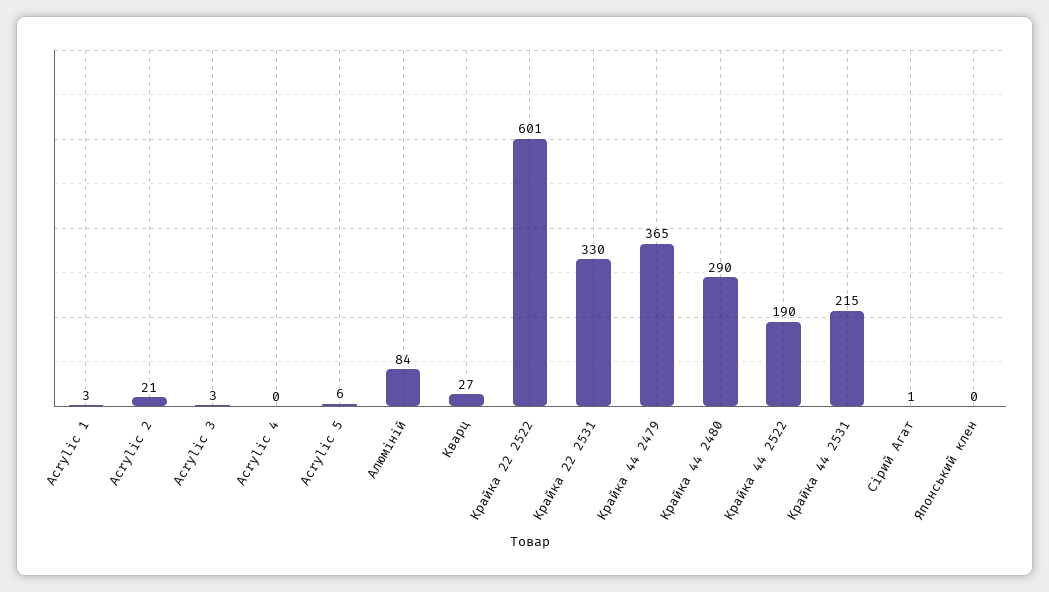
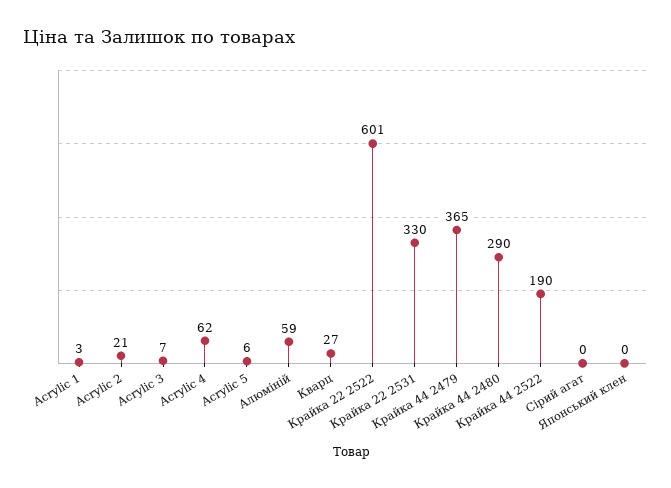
  {
    "Acrylic 1": 3,
    "Acrylic 2": 21,
-   "Acrylic 3": 3,
+   "Acrylic 3": 7,
-   "Acrylic 4": 0,
+   "Acrylic 4": 62,
    "Acrylic 5": 6,
-   "Алюміній": 84,
+   "Алюміній": 59,
    "Кварц": 27,
    "Крайка 22 2522": 601,
    "Крайка 22 2531": 330,
    "Крайка 44 2479": 365,
    "Крайка 44 2480": 290,
    "Крайка 44 2522": 190,
-   "Крайка 44 2531": 215,
-   "Сірий Агат": 1,
+   "Сірий Агат": 0,
    "Японський клен": 0
  }

